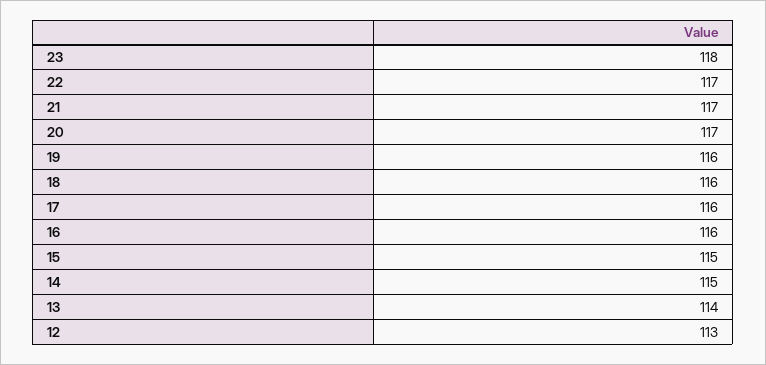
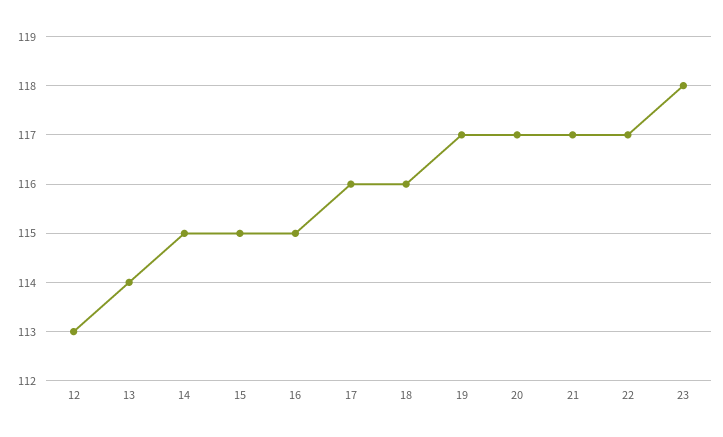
  {
    "23": 118,
    "22": 117,
    "21": 117,
    "20": 117,
-   "19": 116,
+   "19": 117,
    "18": 116,
    "17": 116,
-   "16": 116,
+   "16": 115,
    "15": 115,
    "14": 115,
    "13": 114,
    "12": 113
  }

